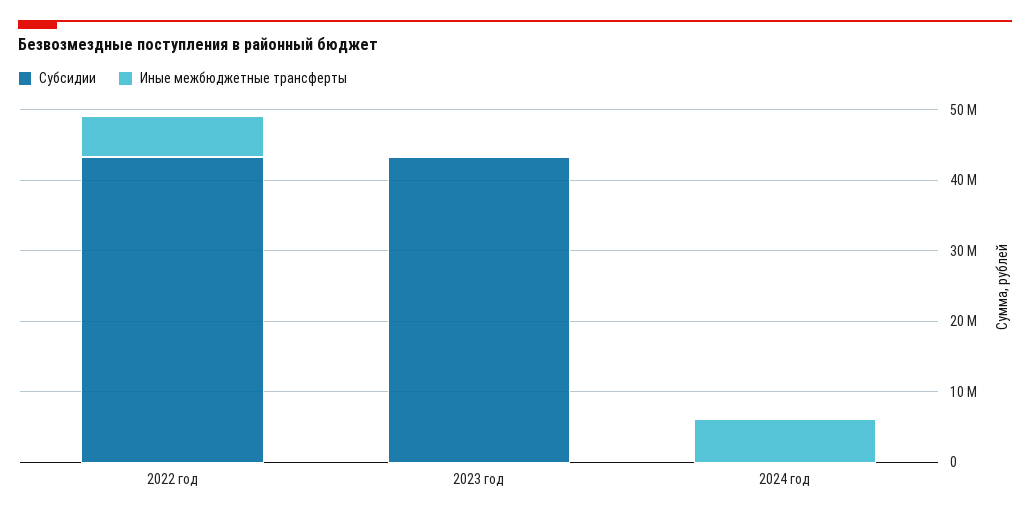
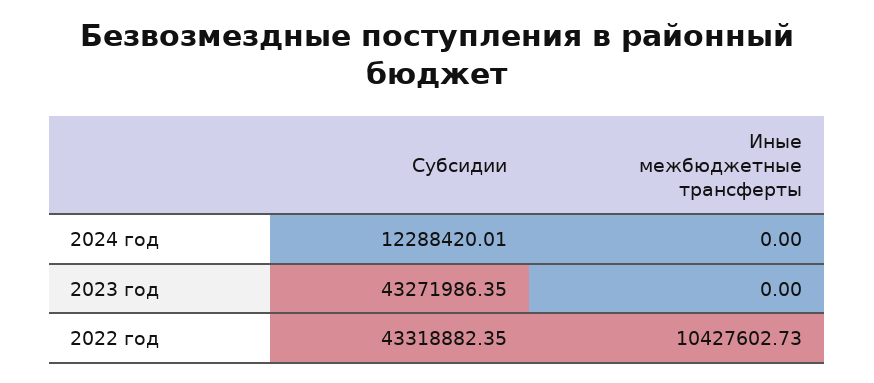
  {
    "Субсидии": {
      "2022 год": 43318882.35,
      "2023 год": 43271986.35,
-     "2024 год": 0
+     "2024 год": 12288420.01
    },
    "Иные межбюджетные трансферты": {
-     "2022 год": 6000000,
+     "2022 год": 10427602.73,
      "2023 год": 0,
-     "2024 год": 6000000
+     "2024 год": 0
    }
  }

